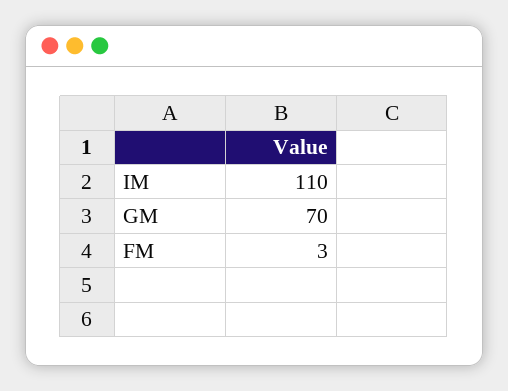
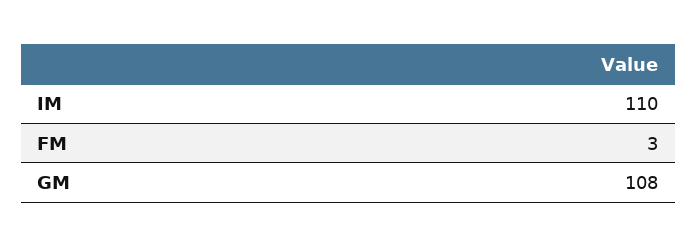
  {
    "IM": 110,
-   "GM": 70,
+   "GM": 108,
    "FM": 3
  }

